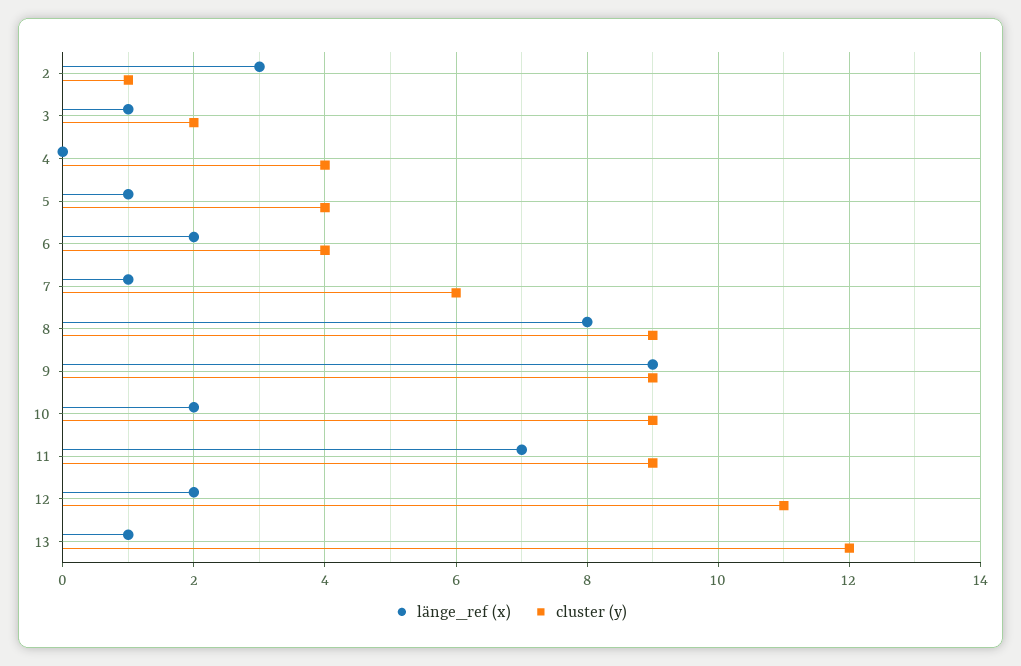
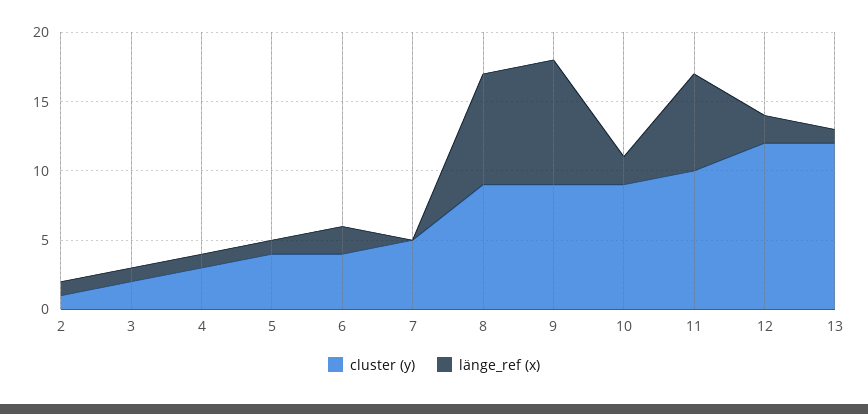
  {
    "länge_ref (x)": {
-     "2": 3,
+     "2": 1,
      "3": 1,
-     "4": 0,
+     "4": 1,
      "5": 1,
      "6": 2,
-     "7": 1,
+     "7": 0,
      "8": 8,
      "9": 9,
      "10": 2,
      "11": 7,
      "12": 2,
      "13": 1
    },
    "cluster (y)": {
      "2": 1,
      "3": 2,
-     "4": 4,
+     "4": 3,
      "5": 4,
      "6": 4,
-     "7": 6,
+     "7": 5,
      "8": 9,
      "9": 9,
      "10": 9,
-     "11": 9,
+     "11": 10,
-     "12": 11,
+     "12": 12,
      "13": 12
    }
  }

